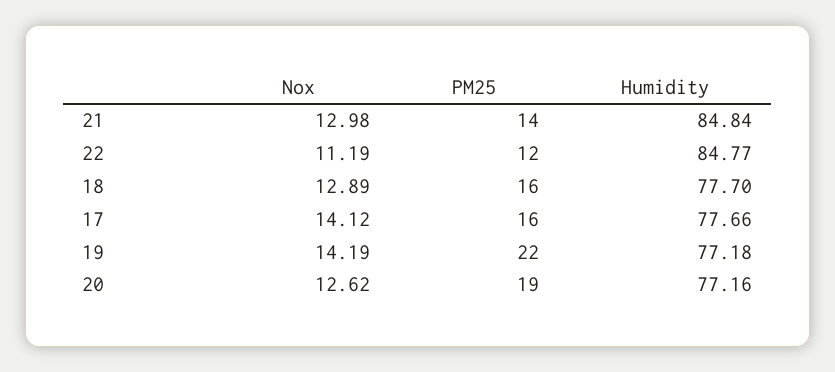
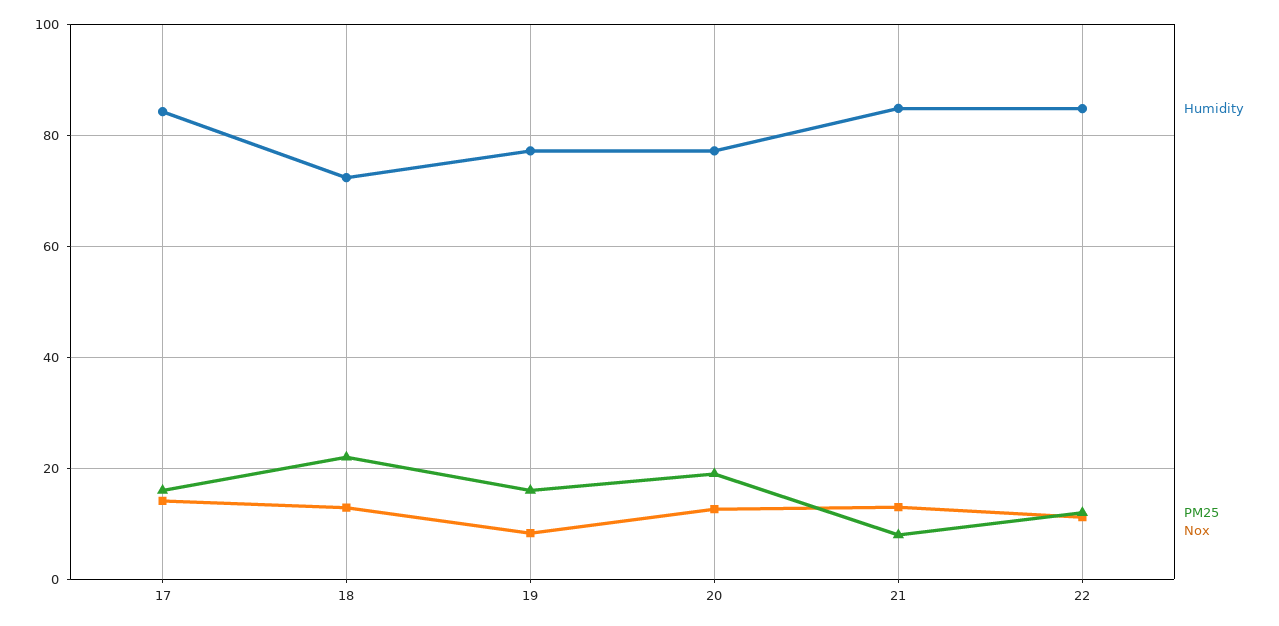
  {
    "Nox": {
      "21": 12.98,
      "22": 11.19,
      "18": 12.89,
      "17": 14.12,
-     "19": 14.19,
+     "19": 8,
      "20": 12.62
    },
    "PM25": {
-     "21": 14,
+     "21": 8,
      "22": 12,
-     "18": 16,
+     "18": 22,
      "17": 16,
-     "19": 22,
+     "19": 16,
      "20": 19
    },
    "Humidity": {
      "21": 84.84,
      "22": 84.77,
-     "18": 77.7,
+     "18": 72,
-     "17": 77.66,
+     "17": 84,
      "19": 77.18,
      "20": 77.16
    }
  }

